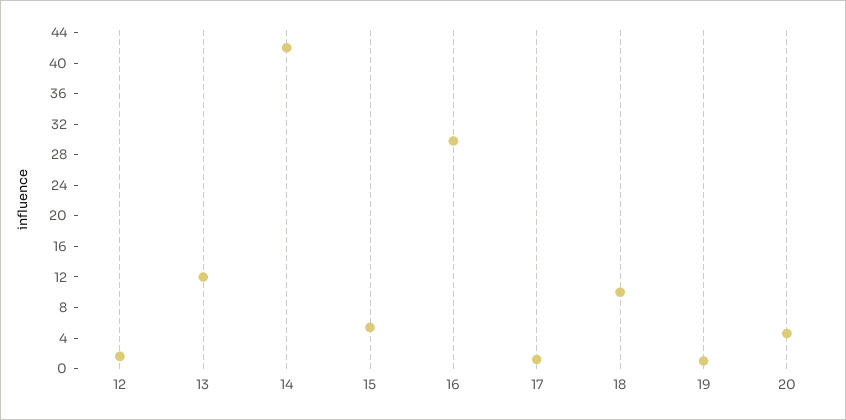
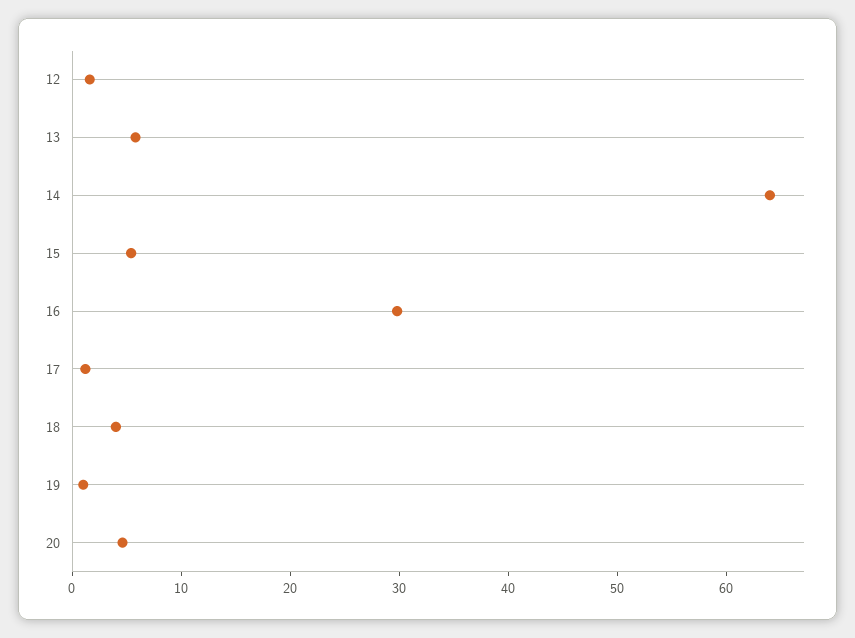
  {
    "12": 2,
-   "13": 12,
+   "13": 6,
-   "14": 42,
+   "14": 64,
    "15": 6,
    "16": 30,
    "17": 2,
-   "18": 10,
+   "18": 4,
    "19": 2,
    "20": 4
  }

